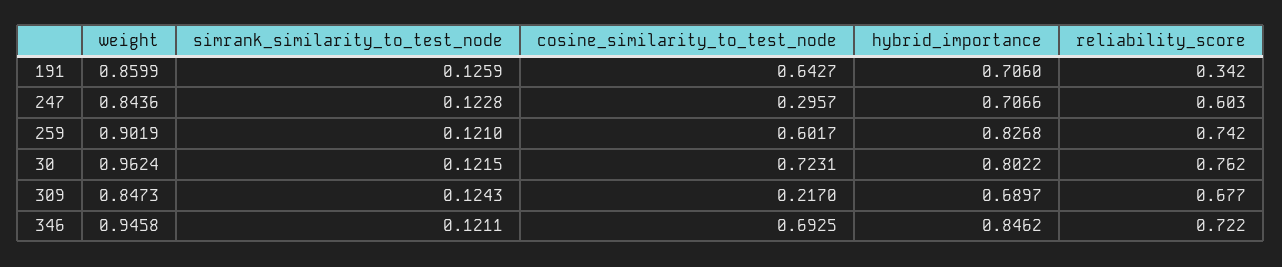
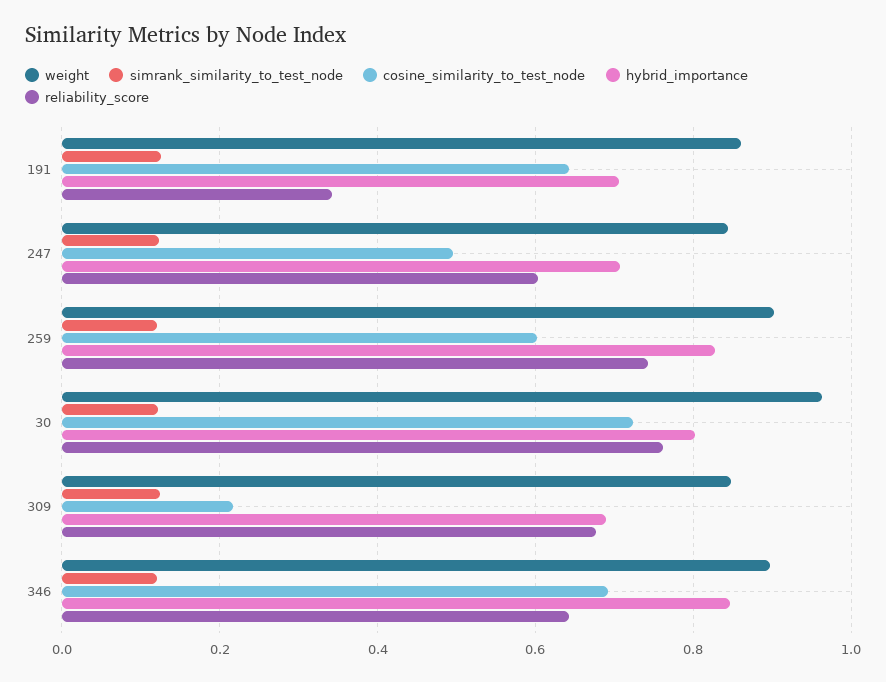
  {
    "weight": {
      "191": 0.8599,
      "247": 0.8436,
      "259": 0.9019,
      "30": 0.9624,
      "309": 0.8473,
-     "346": 0.9458
+     "346": 0.9
    },
    "simrank_similarity_to_test_node": {
      "191": 0.1259,
      "247": 0.1228,
      "259": 0.121,
      "30": 0.1215,
      "309": 0.1243,
      "346": 0.1211
    },
    "cosine_similarity_to_test_node": {
      "191": 0.6427,
-     "247": 0.2957,
+     "247": 0.5,
      "259": 0.6017,
      "30": 0.7231,
      "309": 0.217,
      "346": 0.6925
    },
    "hybrid_importance": {
      "191": 0.706,
      "247": 0.7066,
      "259": 0.8268,
      "30": 0.8022,
      "309": 0.6897,
      "346": 0.8462
    },
    "reliability_score": {
      "191": 0.342,
      "247": 0.603,
      "259": 0.742,
      "30": 0.762,
      "309": 0.677,
-     "346": 0.722
+     "346": 0.64
    }
  }

